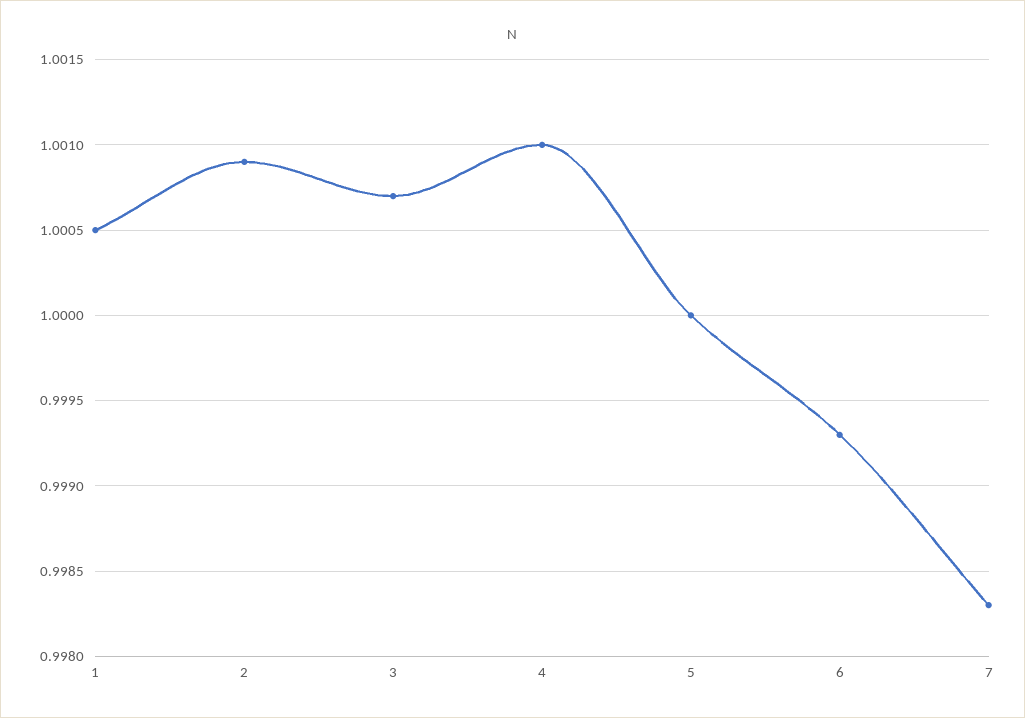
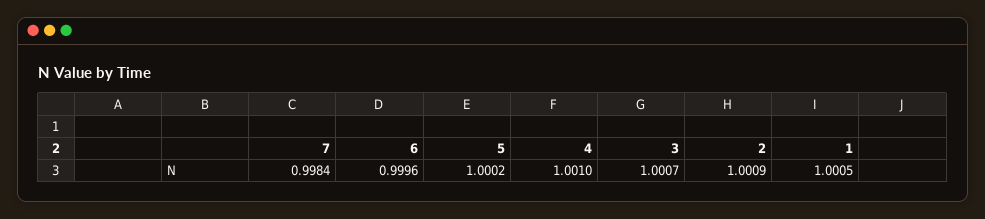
  {
    "1": 1.0005,
    "2": 1.0009,
    "3": 1.0007,
    "4": 1.001,
-   "5": 1,
+   "5": 1.0002,
-   "6": 0.9993,
+   "6": 0.9996,
-   "7": 0.9983
+   "7": 0.9984
  }

